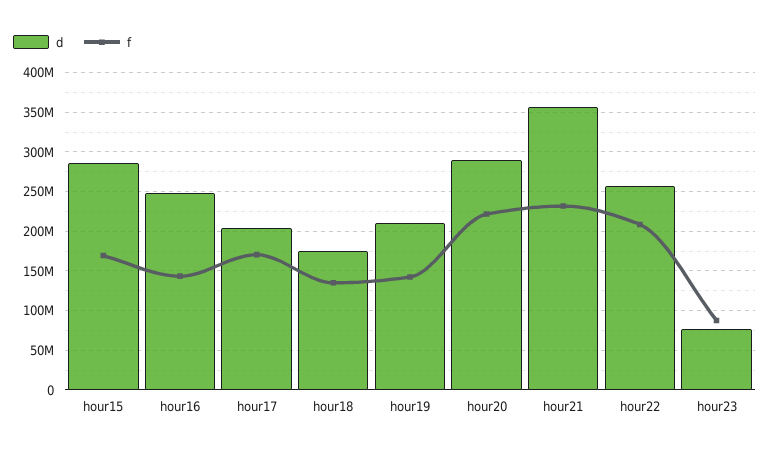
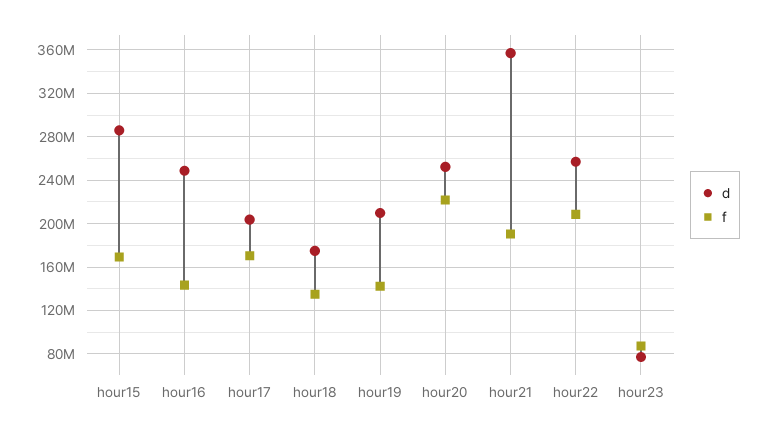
  {
    "d": {
      "hour15": 290000000,
      "hour16": 250000000,
      "hour17": 200000000,
      "hour18": 170000000,
      "hour19": 210000000,
-     "hour20": 290000000,
+     "hour20": 250000000,
      "hour21": 360000000,
      "hour22": 260000000,
      "hour23": 80000000
    },
    "f": {
      "hour15": 170000000,
      "hour16": 140000000,
      "hour17": 170000000,
      "hour18": 140000000,
      "hour19": 140000000,
      "hour20": 220000000,
-     "hour21": 230000000,
+     "hour21": 190000000,
      "hour22": 210000000,
      "hour23": 90000000
    }
  }

